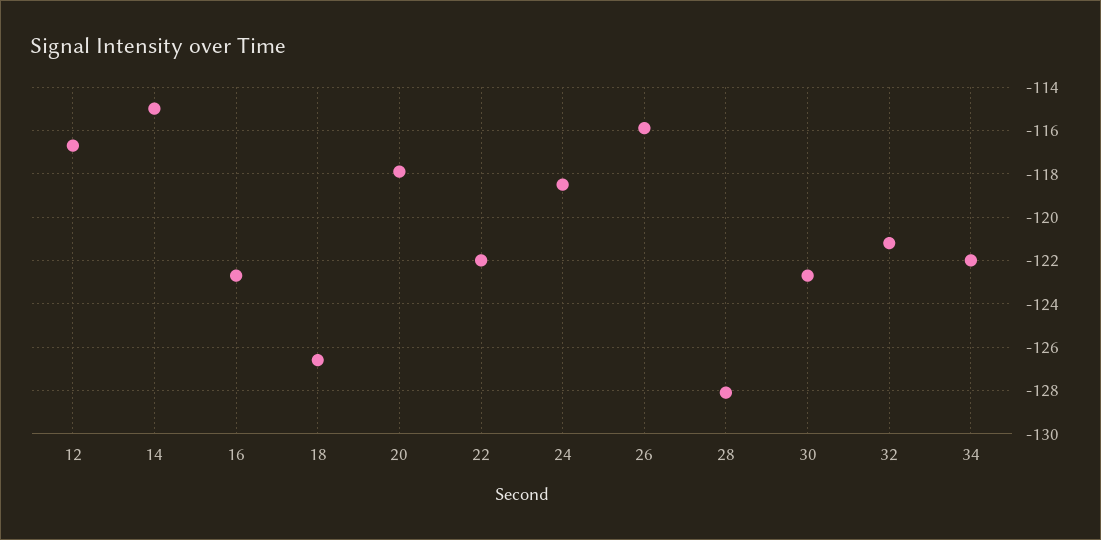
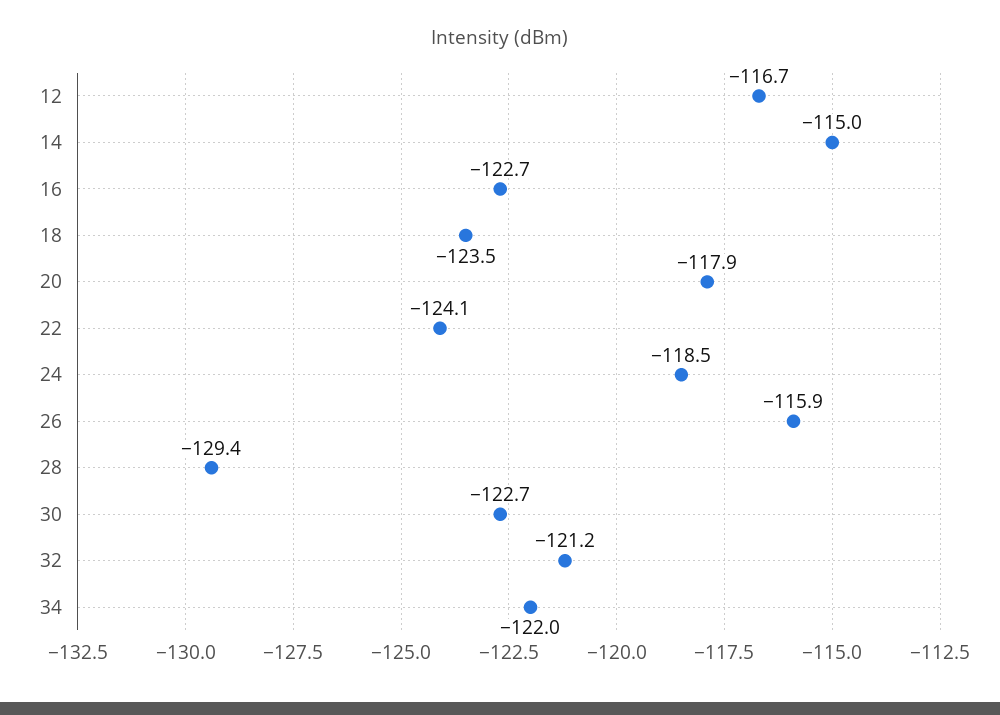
  {
    "12": -116.7,
    "14": -115,
    "16": -122.7,
-   "18": -126.5,
+   "18": -123.5,
    "20": -117.9,
-   "22": -122,
+   "22": -124.1,
    "24": -118.5,
    "26": -115.9,
-   "28": -128,
+   "28": -129.4,
    "30": -122.7,
    "32": -121.2,
    "34": -122
  }

